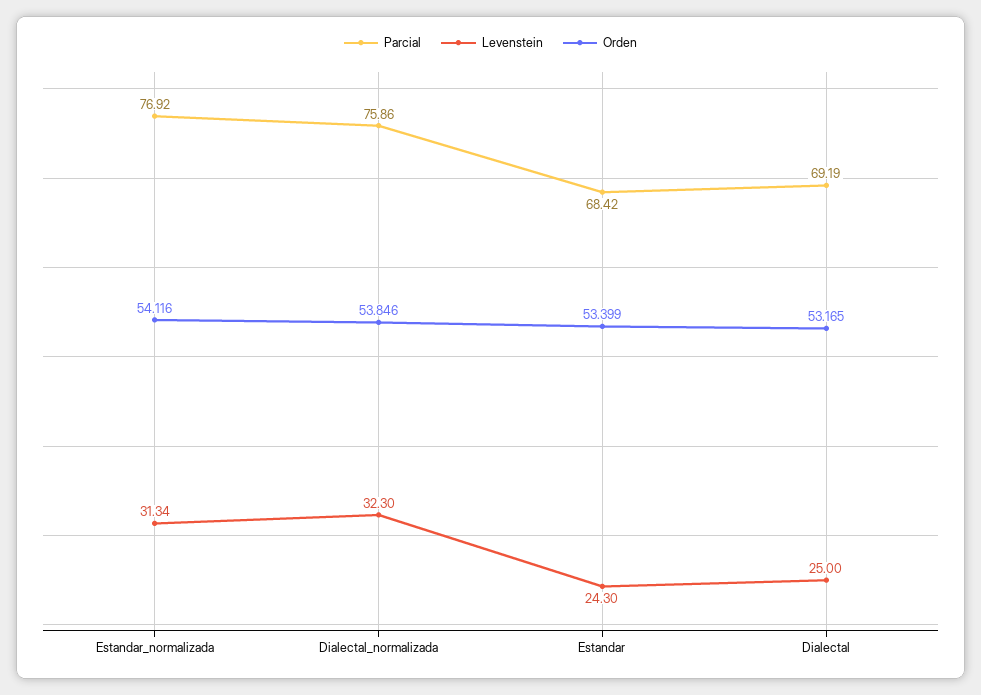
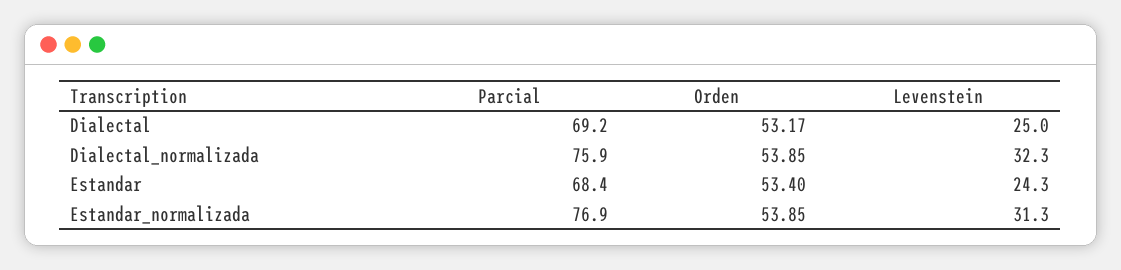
  {
    "Parcial": {
      "Estandar_normalizada": 76.92,
      "Dialectal_normalizada": 75.86,
      "Estandar": 68.42,
      "Dialectal": 69.19
    },
    "Levenstein": {
      "Estandar_normalizada": 31.34,
      "Dialectal_normalizada": 32.3,
      "Estandar": 24.3,
      "Dialectal": 25
    },
    "Orden": {
-     "Estandar_normalizada": 54.116,
+     "Estandar_normalizada": 53.85,
      "Dialectal_normalizada": 53.846,
      "Estandar": 53.399,
      "Dialectal": 53.165
    }
  }

